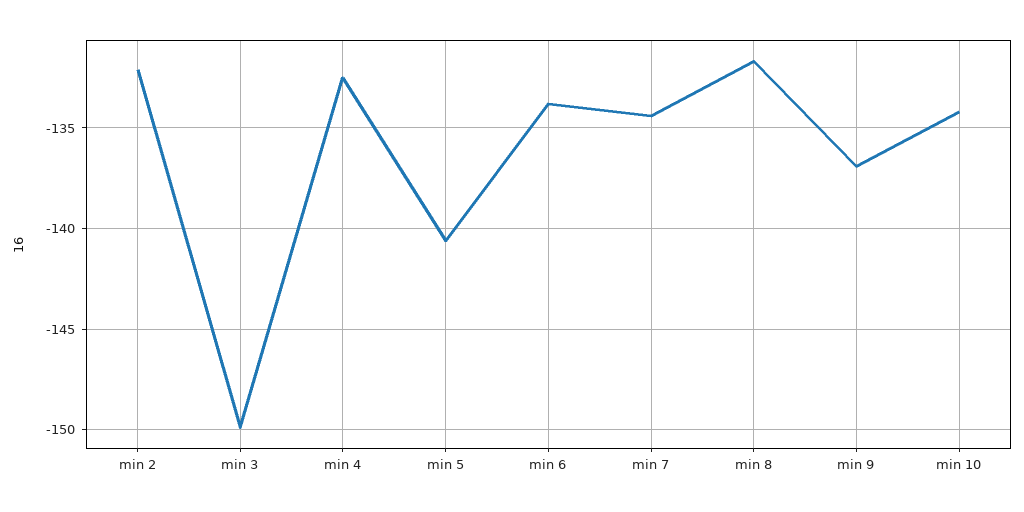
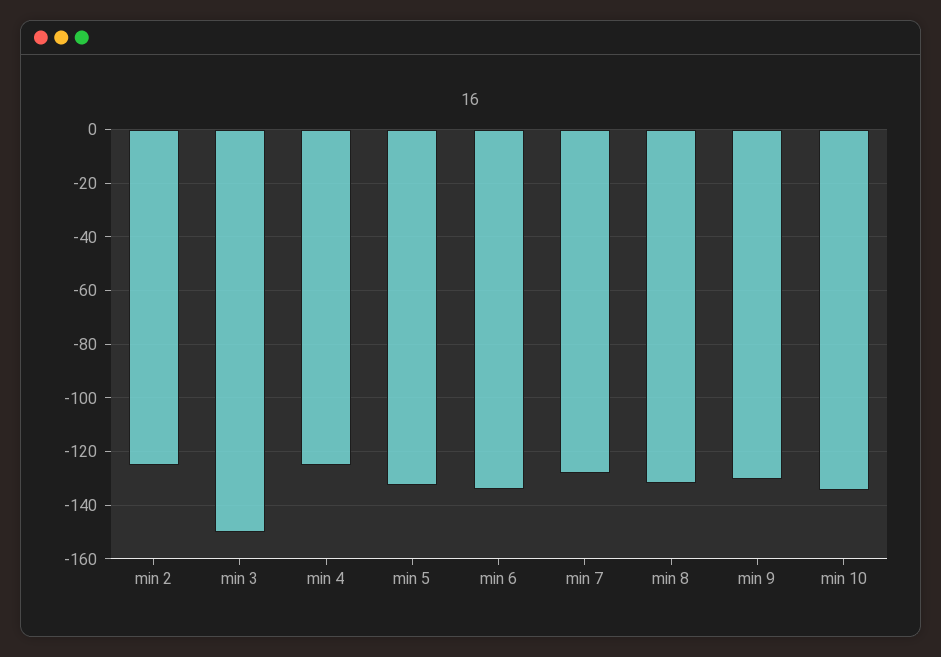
  {
-   "min 2": -132,
+   "min 2": -125,
    "min 3": -150,
-   "min 4": -132.5,
+   "min 4": -125,
-   "min 5": -140.5,
+   "min 5": -132.5,
    "min 6": -134,
-   "min 7": -134.5,
+   "min 7": -127.5,
    "min 8": -131.5,
-   "min 9": -137,
+   "min 9": -130,
    "min 10": -134
  }

